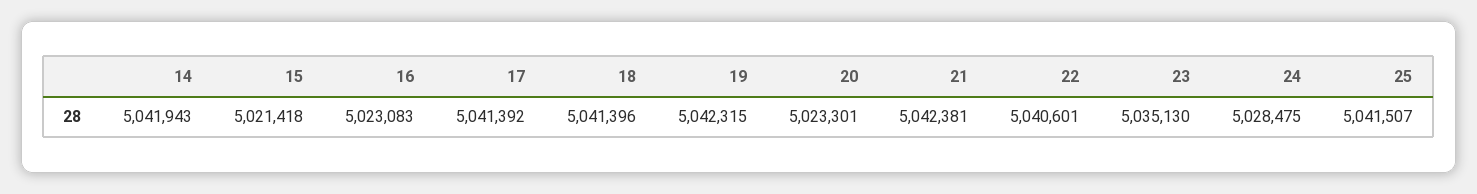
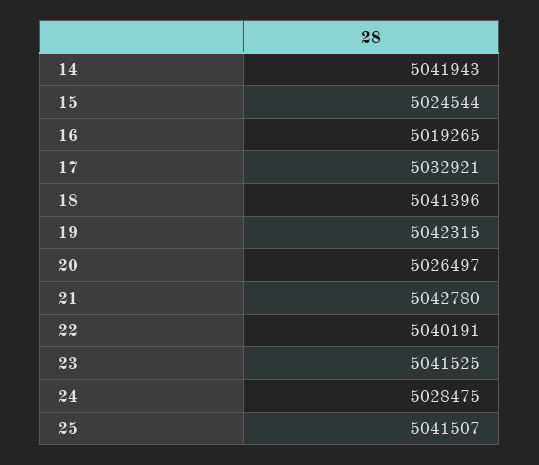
  {
    "14": 5041943,
-   "15": 5021418,
+   "15": 5024544,
-   "16": 5023083,
+   "16": 5019265,
-   "17": 5041392,
+   "17": 5032921,
    "18": 5041396,
    "19": 5042315,
-   "20": 5023301,
+   "20": 5026497,
-   "21": 5042381,
+   "21": 5042780,
-   "22": 5040601,
+   "22": 5040191,
-   "23": 5035130,
+   "23": 5041525,
    "24": 5028475,
    "25": 5041507
  }

